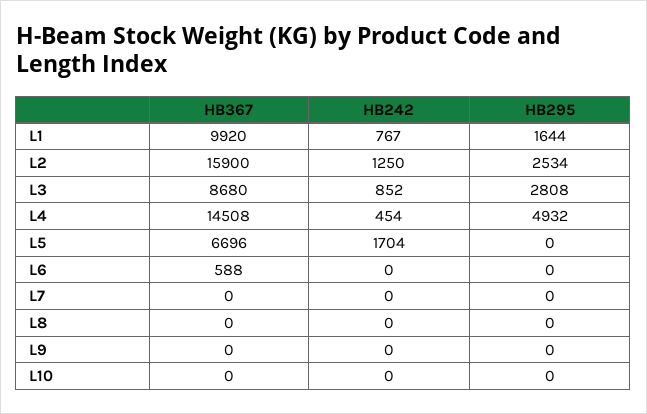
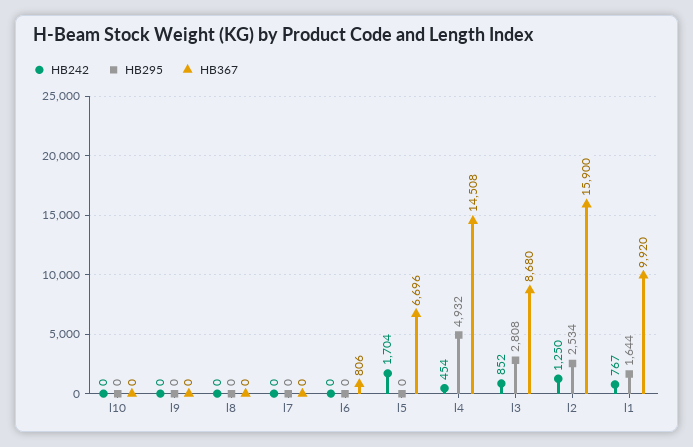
  {
    "HB367": {
      "L1": 9920,
      "L2": 15900,
      "L3": 8680,
      "L4": 14508,
      "L5": 6696,
-     "L6": 588,
+     "L6": 806,
      "L7": 0,
      "L8": 0,
      "L9": 0,
      "L10": 0
    },
    "HB242": {
      "L1": 767,
      "L2": 1250,
      "L3": 852,
      "L4": 454,
      "L5": 1704,
      "L6": 0,
      "L7": 0,
      "L8": 0,
      "L9": 0,
      "L10": 0
    },
    "HB295": {
      "L1": 1644,
      "L2": 2534,
      "L3": 2808,
      "L4": 4932,
      "L5": 0,
      "L6": 0,
      "L7": 0,
      "L8": 0,
      "L9": 0,
      "L10": 0
    }
  }

